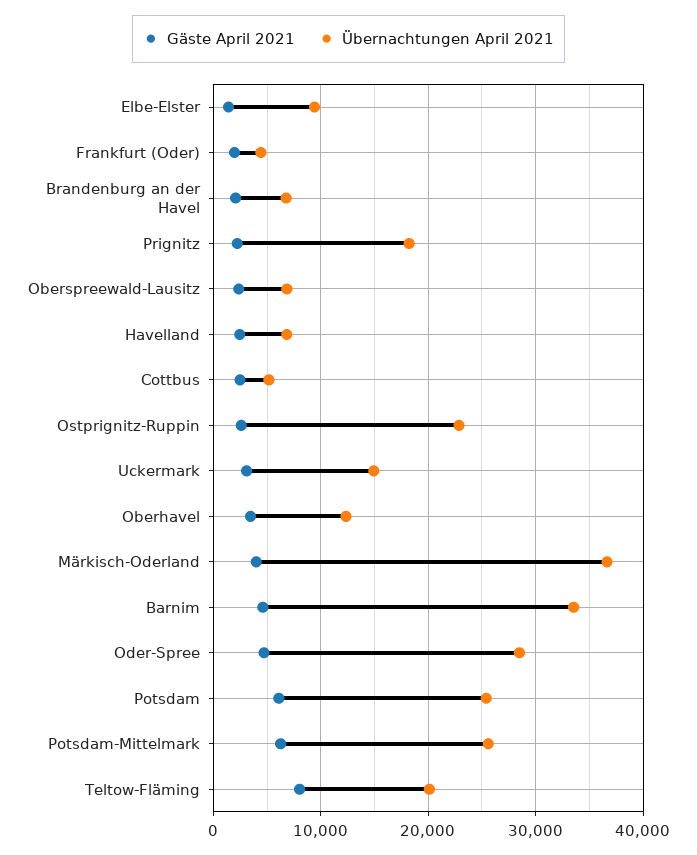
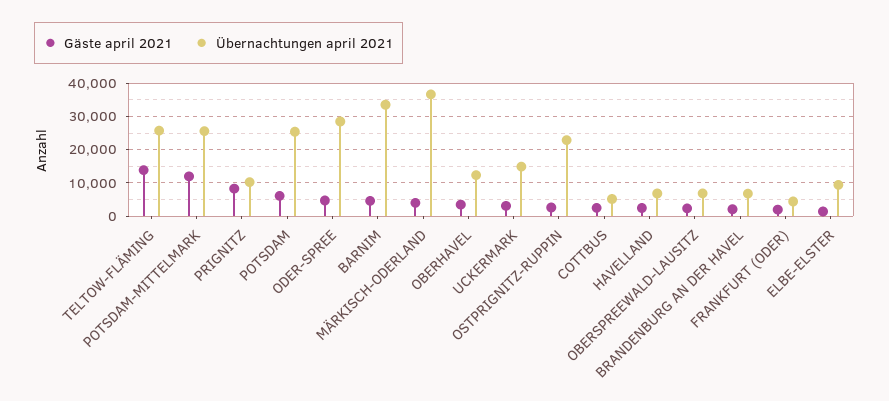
  {
    "Gäste April 2021": {
      "Elbe-Elster": 1000,
      "Frankfurt (Oder)": 2000,
      "Brandenburg an der Havel": 2000,
-     "Prignitz": 2000,
+     "Prignitz": 8000,
      "Oberspreewald-Lausitz": 2000,
      "Havelland": 2000,
      "Cottbus": 2000,
      "Ostprignitz-Ruppin": 3000,
      "Uckermark": 3000,
      "Oberhavel": 3000,
      "Märkisch-Oderland": 4000,
      "Barnim": 5000,
      "Oder-Spree": 5000,
      "Potsdam": 6000,
-     "Potsdam-Mittelmark": 6000,
+     "Potsdam-Mittelmark": 12000,
-     "Teltow-Fläming": 8000
+     "Teltow-Fläming": 14000
    },
    "Übernachtungen April 2021": {
      "Elbe-Elster": 9000,
      "Frankfurt (Oder)": 4000,
      "Brandenburg an der Havel": 7000,
-     "Prignitz": 18000,
+     "Prignitz": 10000,
      "Oberspreewald-Lausitz": 7000,
      "Havelland": 7000,
      "Cottbus": 5000,
      "Ostprignitz-Ruppin": 23000,
      "Uckermark": 15000,
      "Oberhavel": 12000,
      "Märkisch-Oderland": 37000,
      "Barnim": 34000,
      "Oder-Spree": 28000,
      "Potsdam": 25000,
      "Potsdam-Mittelmark": 26000,
-     "Teltow-Fläming": 20000
+     "Teltow-Fläming": 26000
    }
  }

